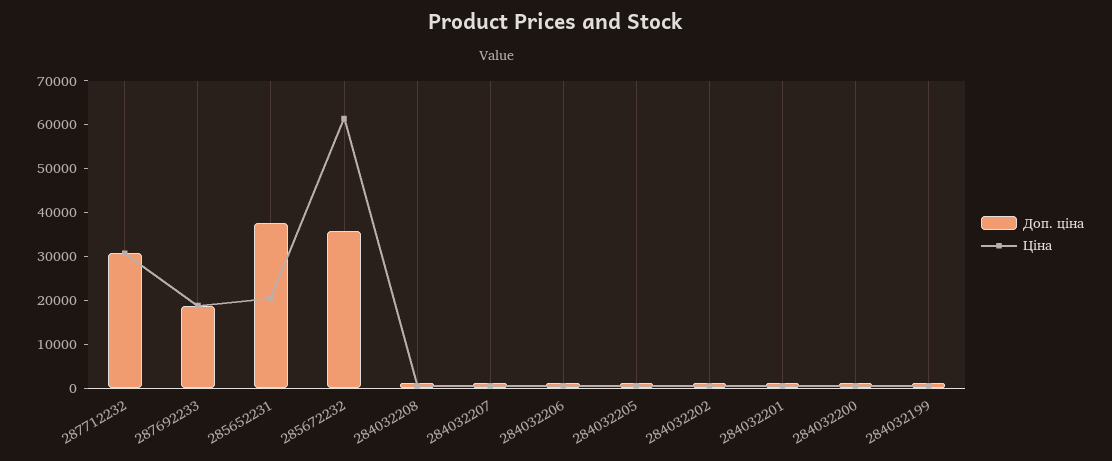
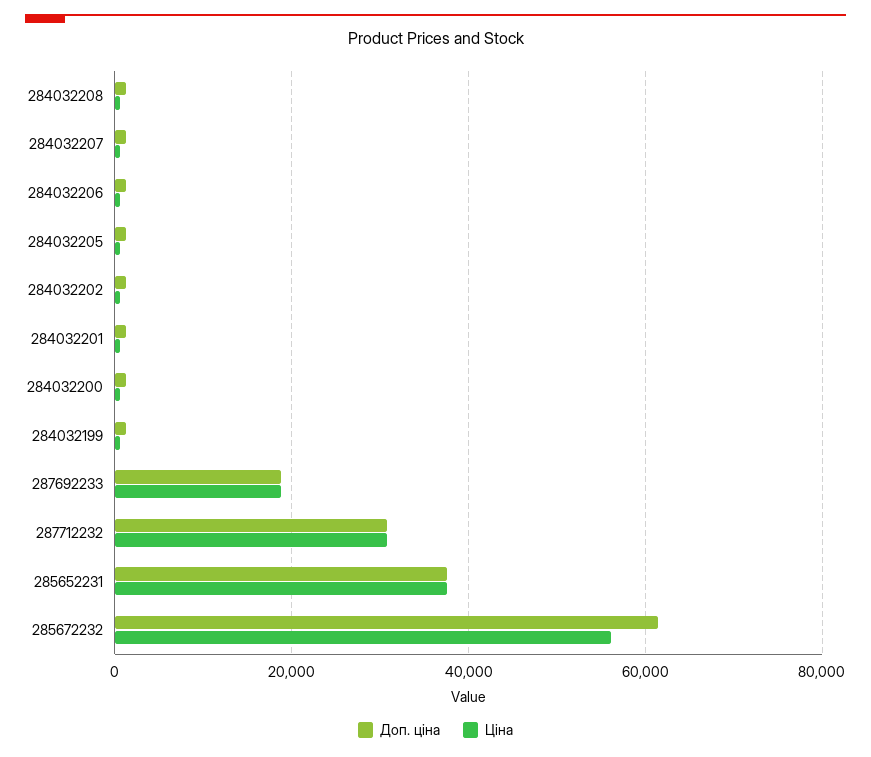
  {
    "Доп. ціна": {
      "287712232": 30000,
      "287692233": 18000,
      "285652231": 38000,
-     "285672232": 36000,
+     "285672232": 62000,
      "284032208": 2000,
      "284032207": 2000,
      "284032206": 2000,
      "284032205": 2000,
      "284032202": 2000,
      "284032201": 2000,
      "284032200": 2000,
      "284032199": 2000
    },
    "Ціна": {
      "287712232": 30000,
      "287692233": 18000,
-     "285652231": 20000,
+     "285652231": 38000,
-     "285672232": 62000,
+     "285672232": 56000,
      "284032208": 0,
      "284032207": 0,
      "284032206": 0,
      "284032205": 0,
      "284032202": 0,
      "284032201": 0,
      "284032200": 0,
      "284032199": 0
    }
  }

